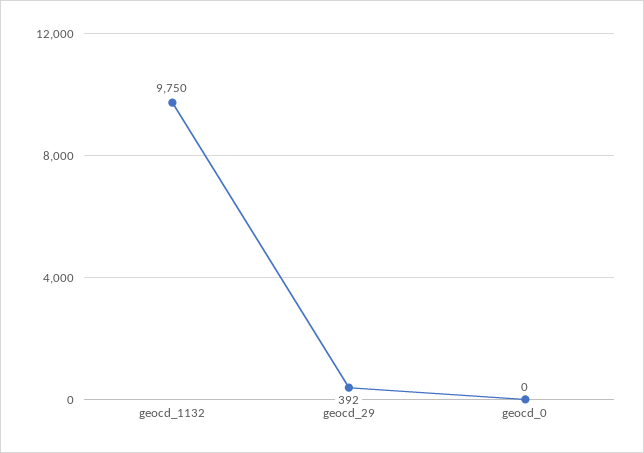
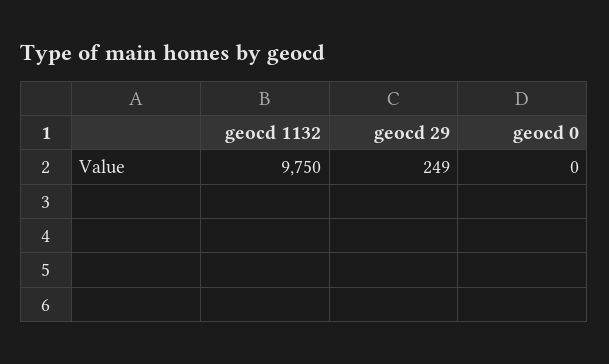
  {
    "geocd_1132": 9750,
-   "geocd_29": 392,
+   "geocd_29": 249,
    "geocd_0": 0
  }

